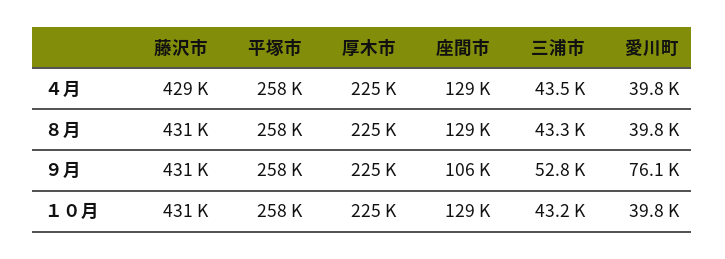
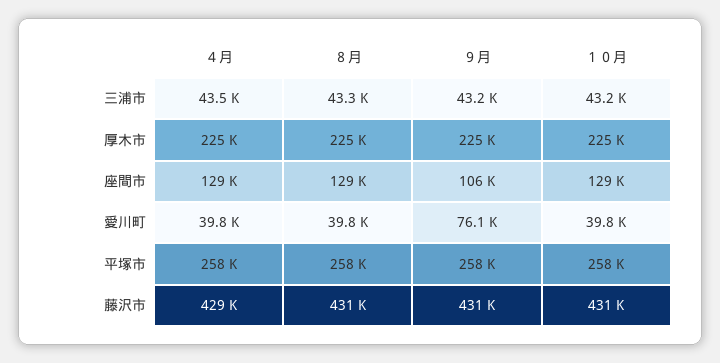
  {
    "藤沢市": {
      "４月": 429000,
      "８月": 431000,
      "９月": 431000,
      "１０月": 431000
    },
    "平塚市": {
      "４月": 258000,
      "８月": 258000,
      "９月": 258000,
      "１０月": 258000
    },
    "厚木市": {
      "４月": 225000,
      "８月": 225000,
      "９月": 225000,
      "１０月": 225000
    },
    "座間市": {
      "４月": 129000,
      "８月": 129000,
      "９月": 106000,
      "１０月": 129000
    },
    "三浦市": {
      "４月": 43500,
      "８月": 43300,
-     "９月": 52800,
+     "９月": 43200,
      "１０月": 43200
    },
    "愛川町": {
      "４月": 39800,
      "８月": 39800,
      "９月": 76100,
      "１０月": 39800
    }
  }

